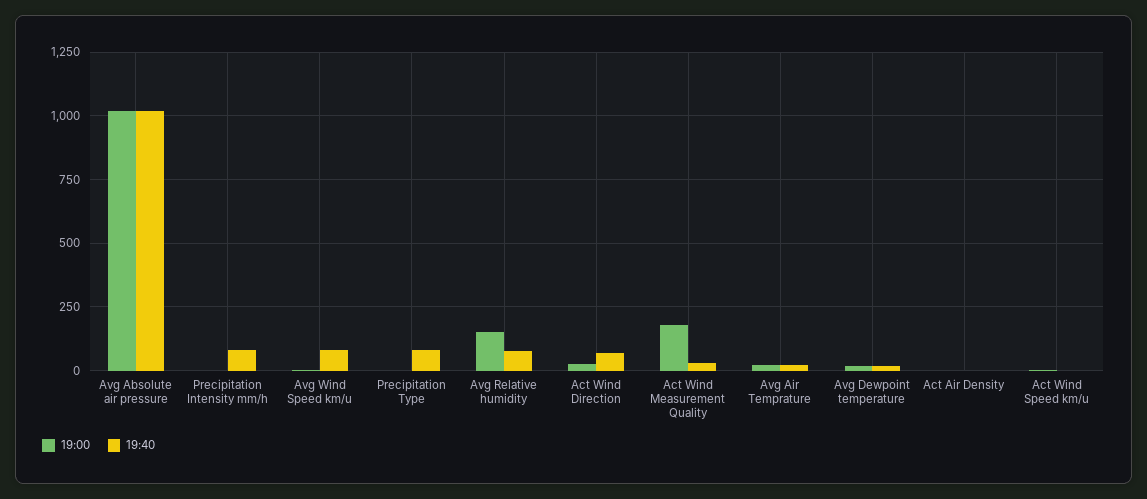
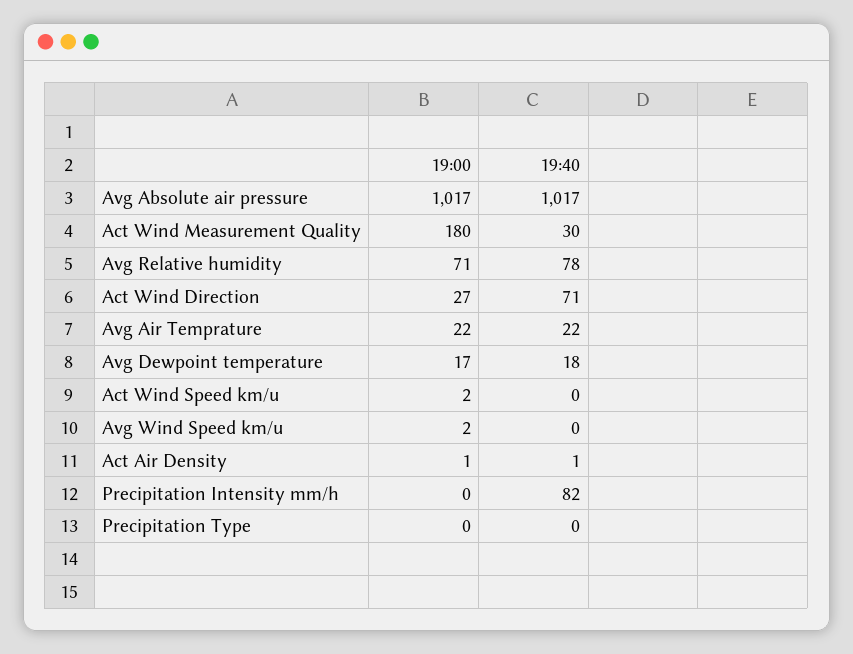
  {
    "19:00": {
      "Avg Absolute air pressure": 1017,
      "Precipitation Intensity mm/h": 0,
      "Avg Wind Speed km/u": 2,
      "Precipitation Type": 0,
-     "Avg Relative humidity": 150,
+     "Avg Relative humidity": 71,
      "Act Wind Direction": 27,
      "Act Wind Measurement Quality": 180,
      "Avg Air Temprature": 22,
      "Avg Dewpoint temperature": 17,
      "Act Air Density": 1,
      "Act Wind Speed km/u": 2
    },
    "19:40": {
      "Avg Absolute air pressure": 1017,
      "Precipitation Intensity mm/h": 82,
-     "Avg Wind Speed km/u": 75,
+     "Avg Wind Speed km/u": 0,
-     "Precipitation Type": 75,
+     "Precipitation Type": 0,
      "Avg Relative humidity": 78,
      "Act Wind Direction": 71,
      "Act Wind Measurement Quality": 30,
      "Avg Air Temprature": 22,
      "Avg Dewpoint temperature": 18,
      "Act Air Density": 1,
      "Act Wind Speed km/u": 0
    }
  }

